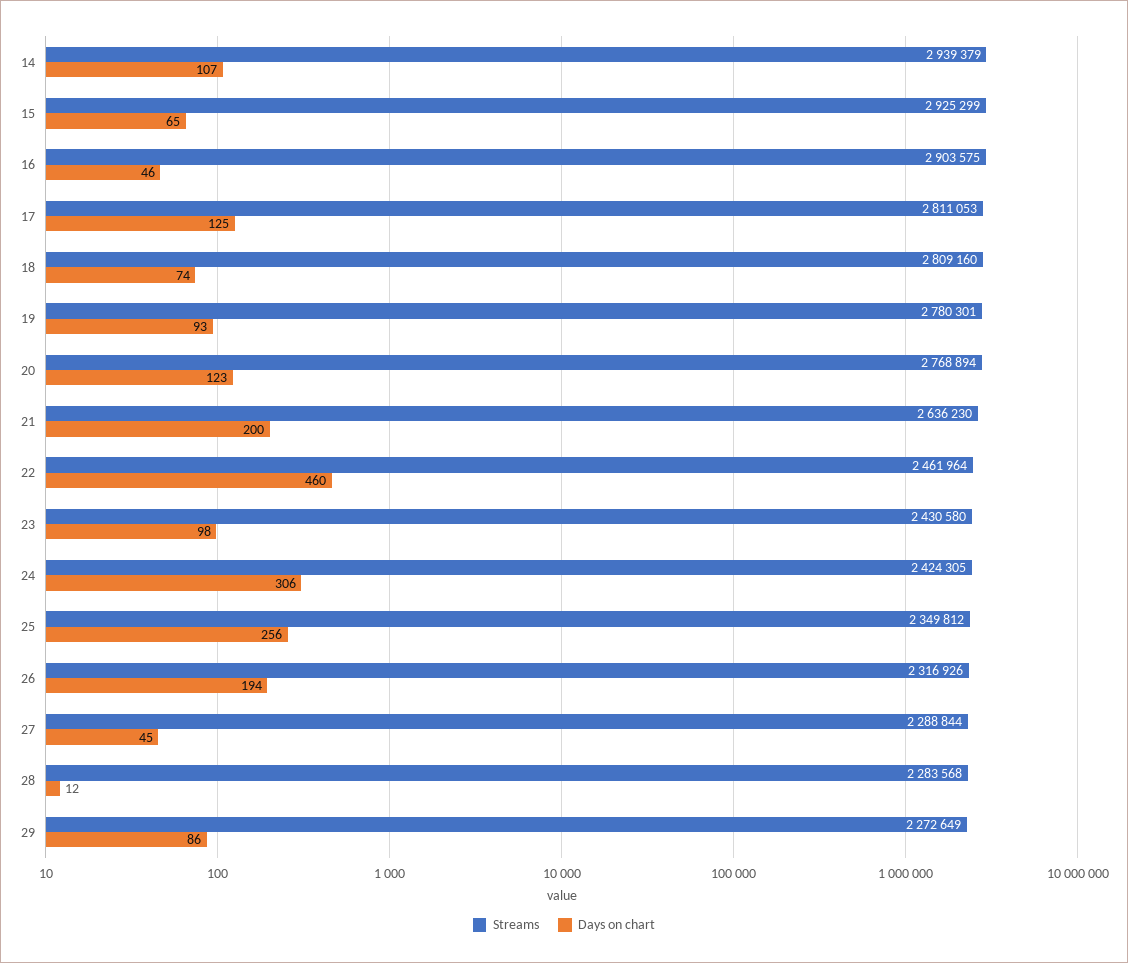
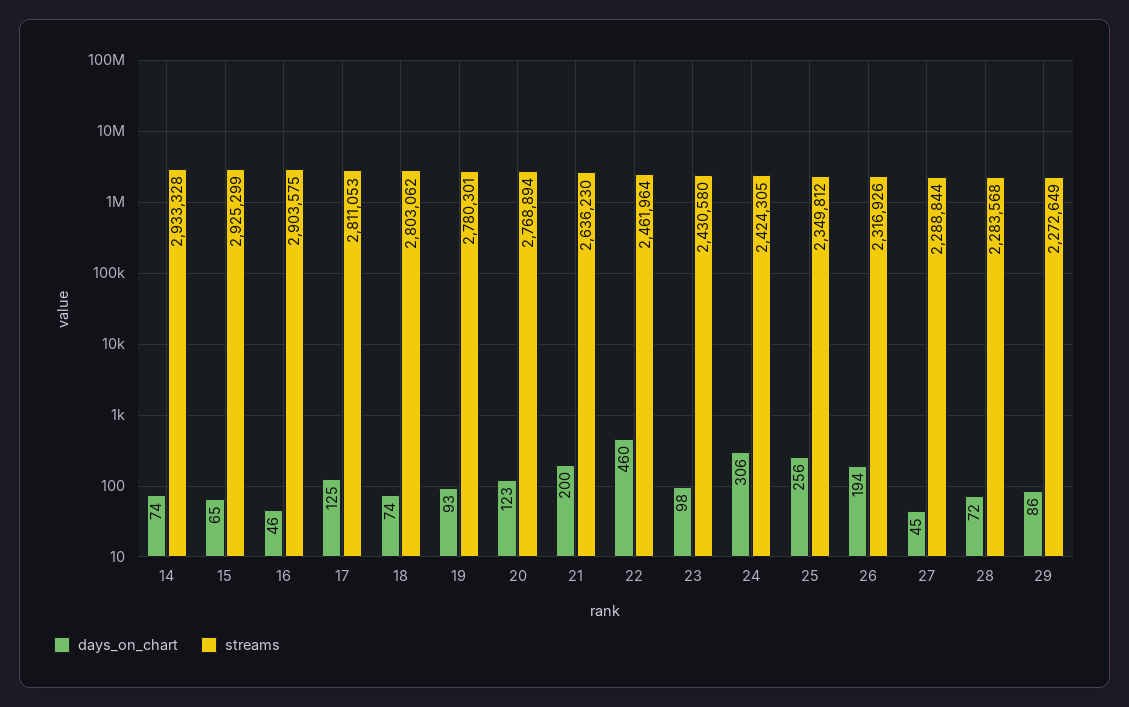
  {
    "Streams": {
-     "14": 2939379,
+     "14": 2933328,
      "15": 2925299,
      "16": 2903575,
      "17": 2811053,
-     "18": 2809160,
+     "18": 2803062,
      "19": 2780301,
      "20": 2768894,
      "21": 2636230,
      "22": 2461964,
      "23": 2430580,
      "24": 2424305,
      "25": 2349812,
      "26": 2316926,
      "27": 2288844,
      "28": 2283568,
      "29": 2272649
    },
    "Days on chart": {
-     "14": 107,
+     "14": 74,
      "15": 65,
      "16": 46,
      "17": 125,
      "18": 74,
      "19": 93,
      "20": 123,
      "21": 200,
      "22": 460,
      "23": 98,
      "24": 306,
      "25": 256,
      "26": 194,
      "27": 45,
-     "28": 12,
+     "28": 72,
      "29": 86
    }
  }

